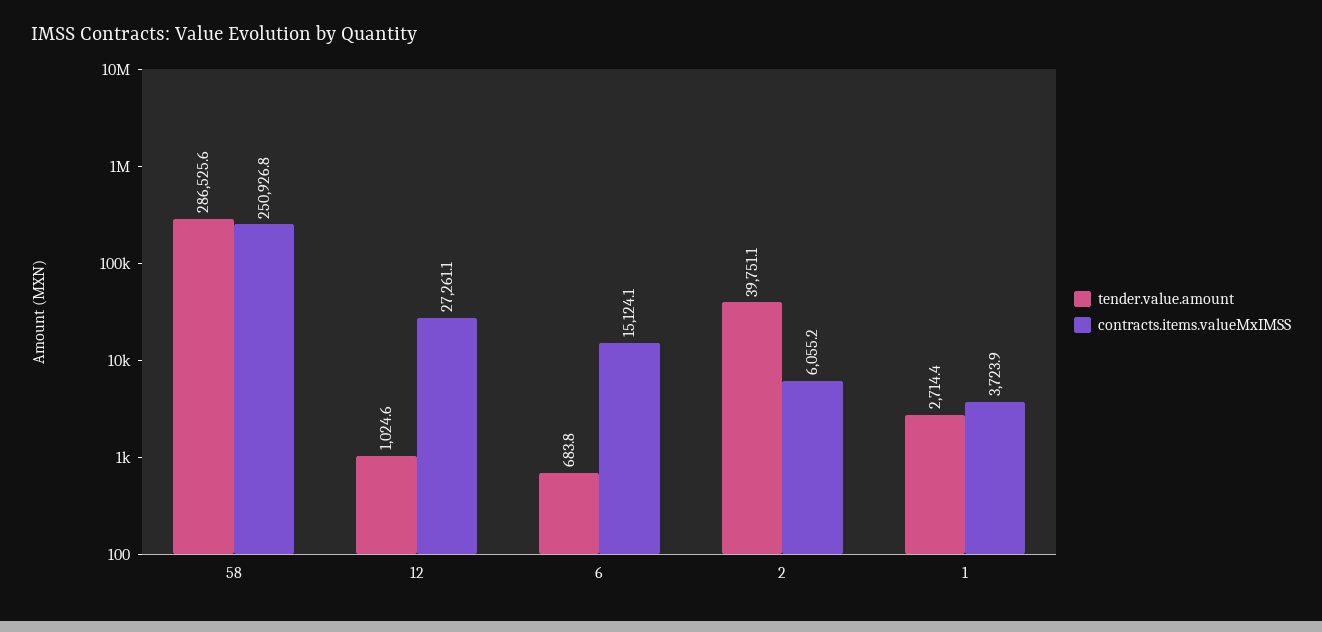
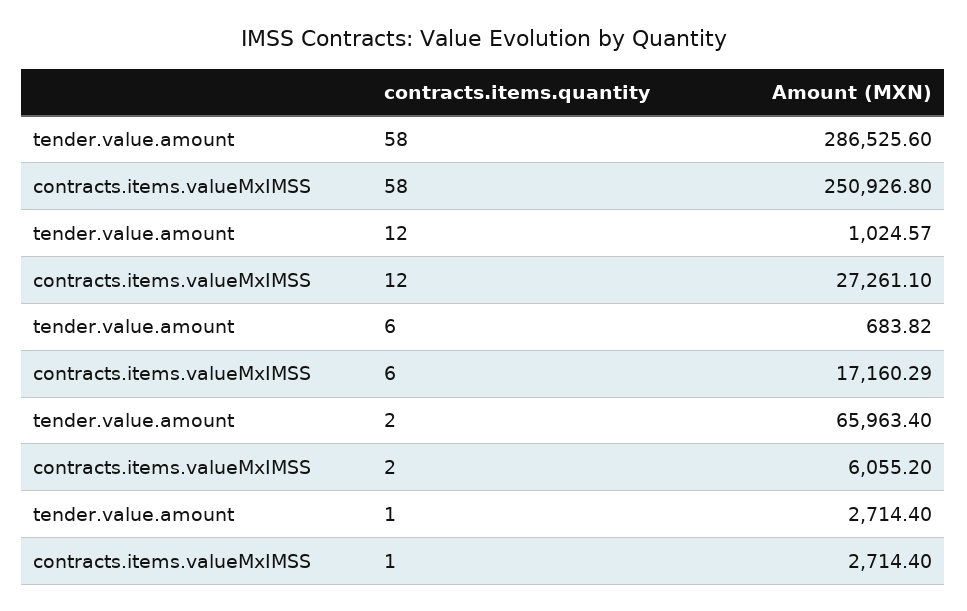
  {
    "tender.value.amount": {
      "58": 286525.6,
      "12": 1024.57,
      "6": 683.82,
-     "2": 39751.1,
+     "2": 65963.4,
      "1": 2714.4
    },
    "contracts.items.valueMxIMSS": {
      "58": 250926.8,
      "12": 27261.1,
-     "6": 15124.1,
+     "6": 17160.29,
      "2": 6055.2,
-     "1": 3723.9
+     "1": 2714.4
    }
  }

